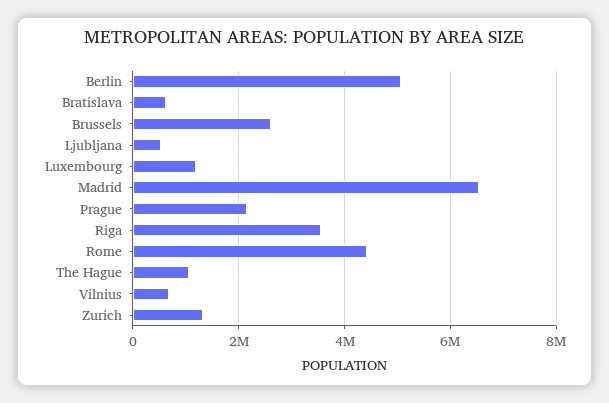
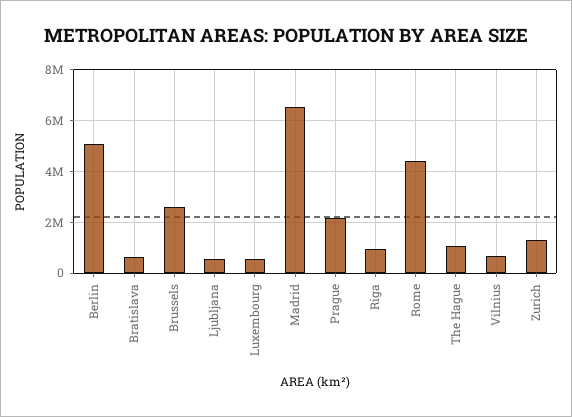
  {
    "Berlin": 5000000,
    "Bratislava": 600000,
    "Brussels": 2600000,
    "Ljubljana": 600000,
-   "Luxembourg": 1200000,
+   "Luxembourg": 500000,
    "Madrid": 6600000,
    "Prague": 2200000,
-   "Riga": 3600000,
+   "Riga": 1000000,
    "Rome": 4400000,
    "The Hague": 1000000,
    "Vilnius": 600000,
    "Zurich": 1400000
  }

